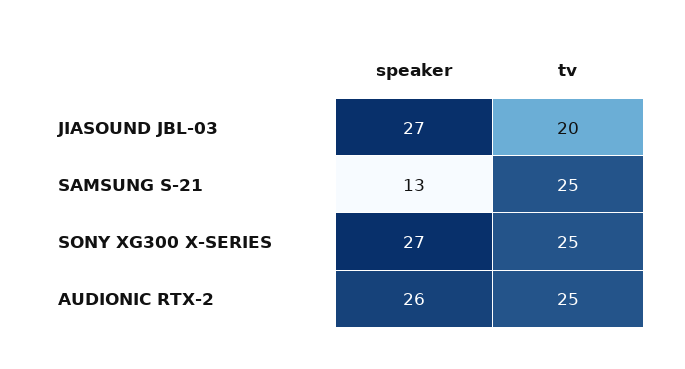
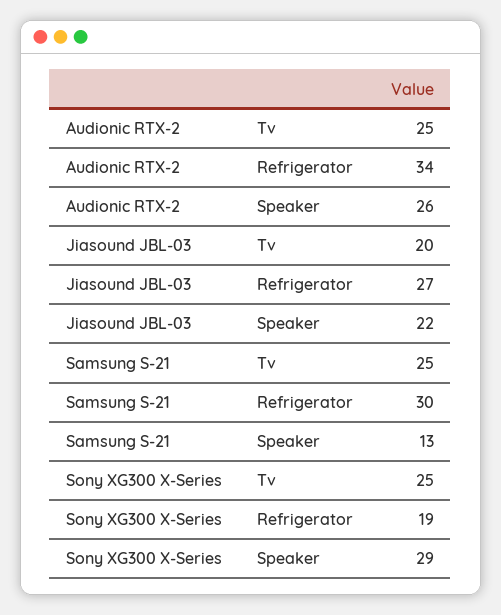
  {
    "speaker": {
-     "JIASOUND JBL-03": 27,
+     "JIASOUND JBL-03": 22,
      "SAMSUNG S-21": 13,
-     "SONY XG300 X-SERIES": 27,
+     "SONY XG300 X-SERIES": 29,
      "AUDIONIC RTX-2": 26
    },
    "tv": {
      "JIASOUND JBL-03": 20,
      "SAMSUNG S-21": 25,
      "SONY XG300 X-SERIES": 25,
      "AUDIONIC RTX-2": 25
-   }
+   },
+   "Refrigerator": {
+     "AUDIONIC RTX-2": 34,
+     "JIASOUND JBL-03": 27,
+     "SAMSUNG S-21": 30,
+     "SONY XG300 X-SERIES": 19
+   }
  }

